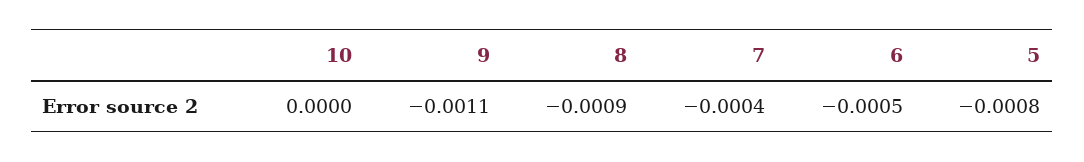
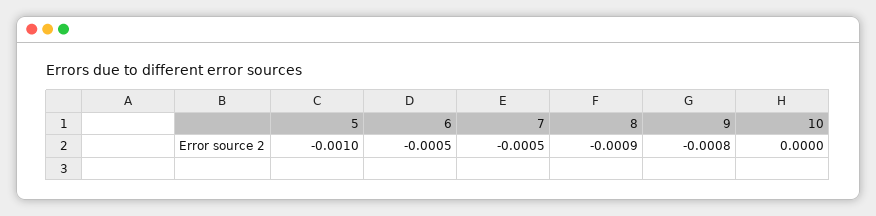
  {
    "10": 0,
-   "9": -0.0011,
+   "9": -0.0008,
    "8": -0.0009,
-   "7": -0.0004,
+   "7": -0.0005,
    "6": -0.0005,
-   "5": -0.0008
+   "5": -0.001
  }

